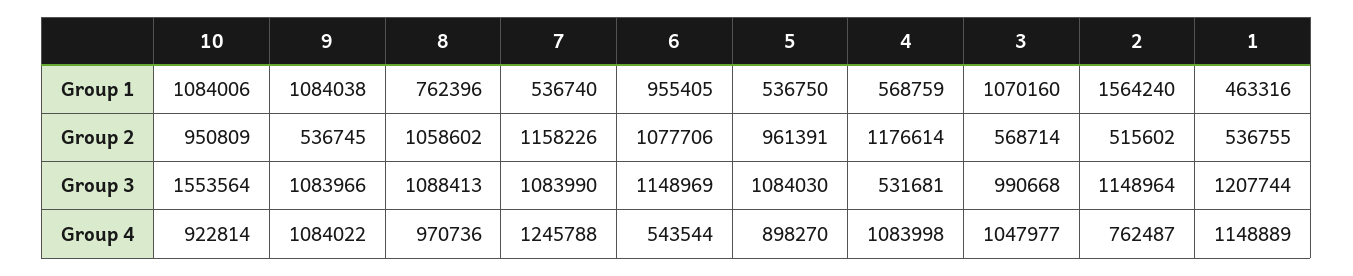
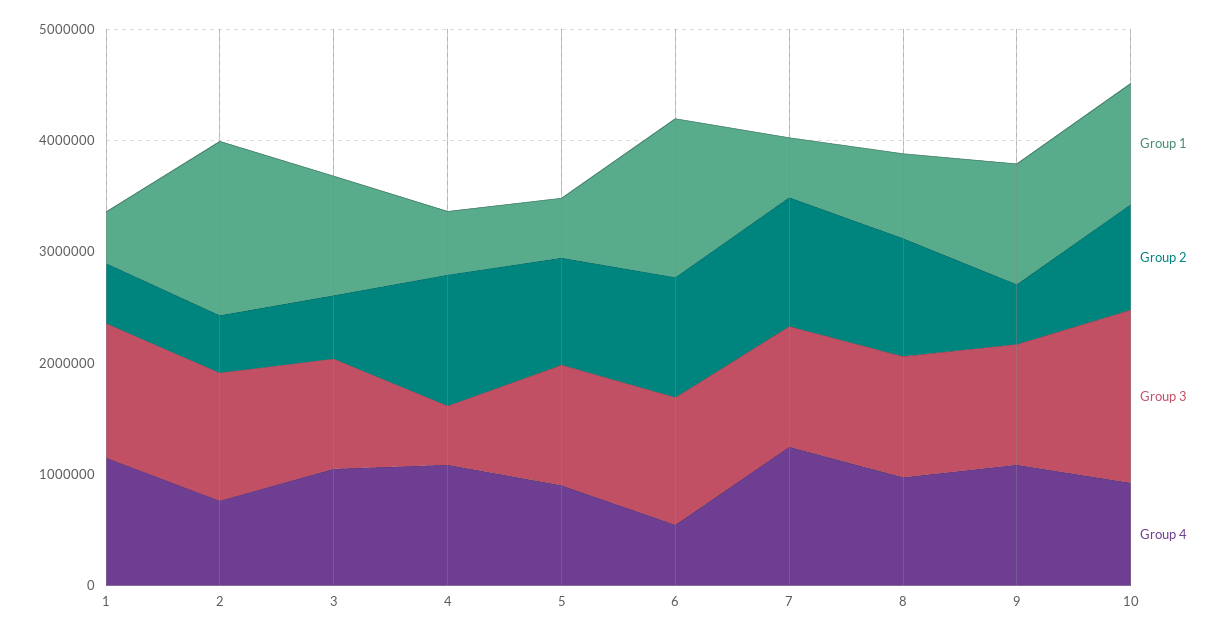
  {
    "Group 1": {
      "10": 1084006,
      "9": 1084038,
      "8": 762396,
      "7": 536740,
-     "6": 955405,
+     "6": 1400000,
      "5": 536750,
      "4": 568759,
      "3": 1070160,
      "2": 1564240,
      "1": 463316
    },
    "Group 2": {
      "10": 950809,
      "9": 536745,
      "8": 1058602,
      "7": 1158226,
      "6": 1077706,
      "5": 961391,
      "4": 1176614,
      "3": 568714,
      "2": 515602,
      "1": 536755
    },
    "Group 3": {
      "10": 1553564,
      "9": 1083966,
      "8": 1088413,
      "7": 1083990,
      "6": 1148969,
      "5": 1084030,
      "4": 531681,
      "3": 990668,
      "2": 1148964,
      "1": 1207744
    },
    "Group 4": {
      "10": 922814,
      "9": 1084022,
      "8": 970736,
      "7": 1245788,
      "6": 543544,
      "5": 898270,
      "4": 1083998,
      "3": 1047977,
      "2": 762487,
      "1": 1148889
    }
  }

